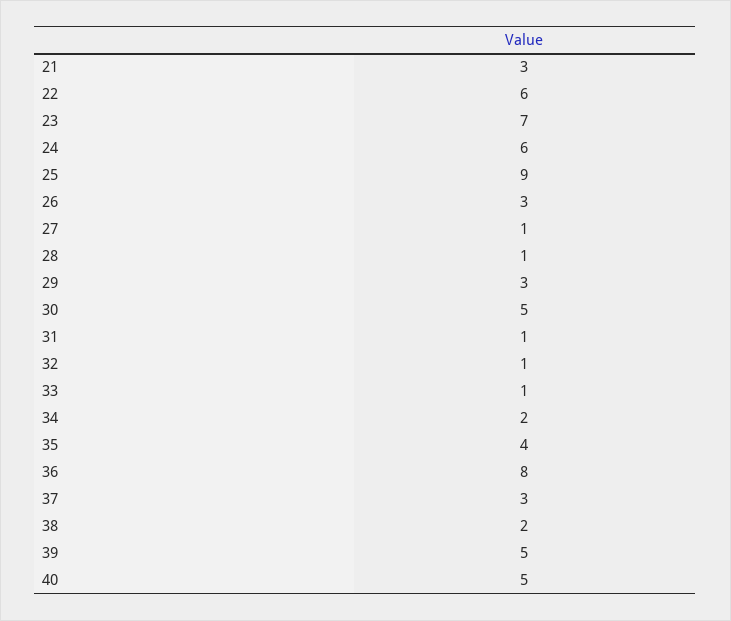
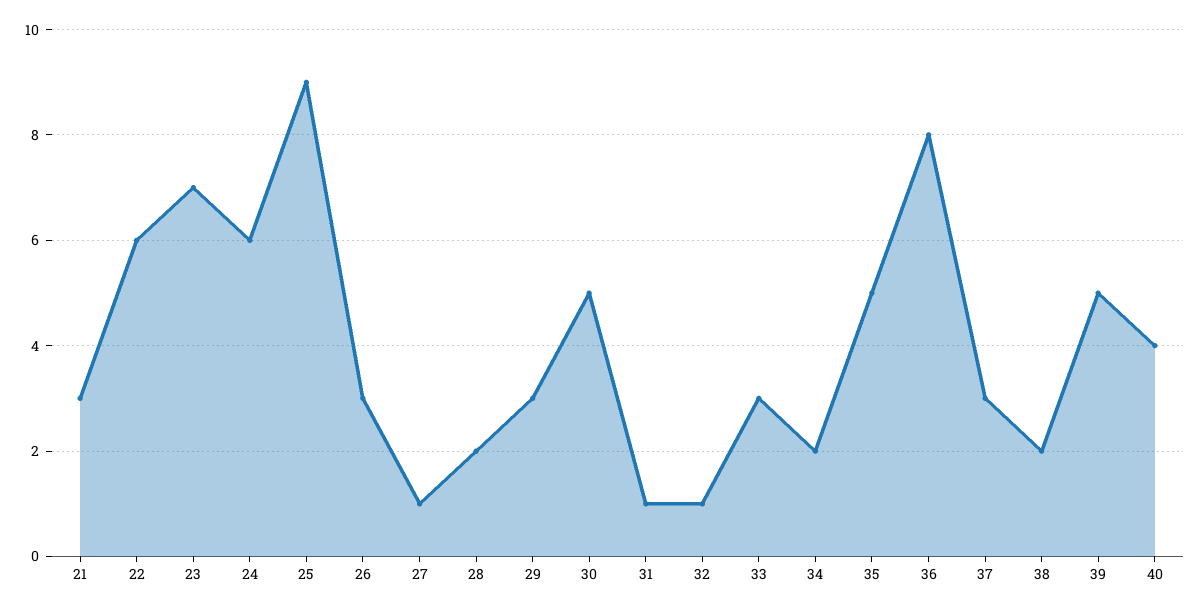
  {
    "21": 3,
    "22": 6,
    "23": 7,
    "24": 6,
    "25": 9,
    "26": 3,
    "27": 1,
-   "28": 1,
+   "28": 2,
    "29": 3,
    "30": 5,
    "31": 1,
    "32": 1,
-   "33": 1,
+   "33": 3,
    "34": 2,
-   "35": 4,
+   "35": 5,
    "36": 8,
    "37": 3,
    "38": 2,
    "39": 5,
-   "40": 5
+   "40": 4
  }

